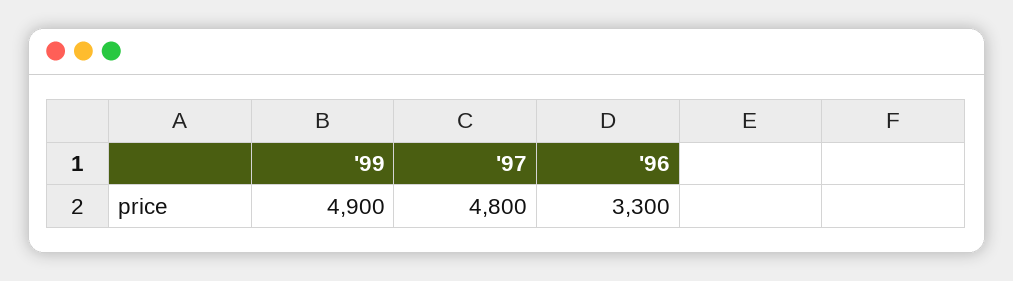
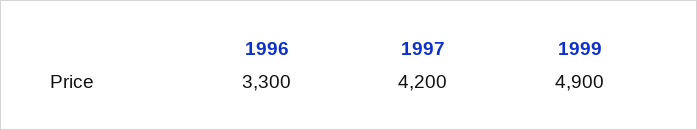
  {
    "'99": 4900,
-   "'97": 4800,
+   "'97": 4200,
    "'96": 3300
  }

